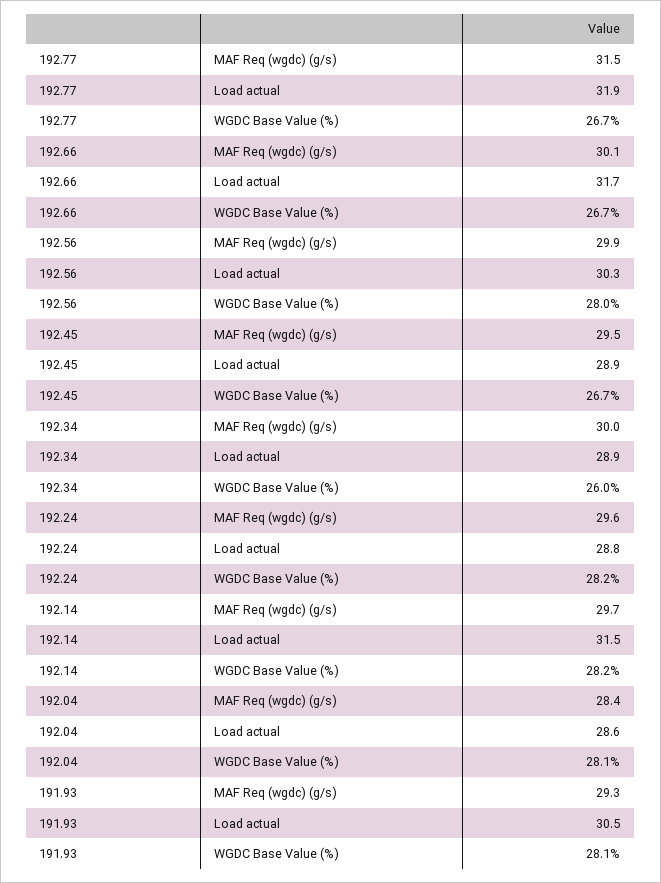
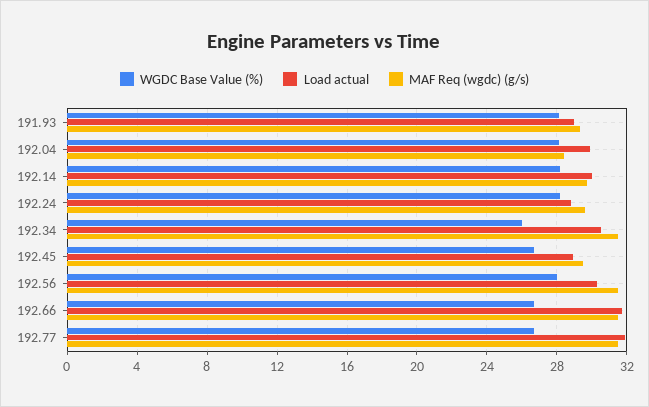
  {
    "MAF Req (wgdc) (g/s)": {
      "192.77": 31.5,
-     "192.66": 30.1,
+     "192.66": 31.5,
-     "192.56": 29.9,
+     "192.56": 31.5,
      "192.45": 29.5,
-     "192.34": 30,
+     "192.34": 31.5,
      "192.24": 29.6,
      "192.14": 29.7,
      "192.04": 28.4,
      "191.93": 29.3
    },
    "Load actual": {
      "192.77": 31.9,
      "192.66": 31.7,
      "192.56": 30.3,
      "192.45": 28.9,
-     "192.34": 28.9,
+     "192.34": 30.5,
      "192.24": 28.8,
-     "192.14": 31.5,
+     "192.14": 30,
-     "192.04": 28.6,
+     "192.04": 30,
-     "191.93": 30.5
+     "191.93": 29
    },
    "WGDC Base Value (%)": {
      "192.77": 26.7,
      "192.66": 26.7,
      "192.56": 28,
      "192.45": 26.7,
      "192.34": 26,
      "192.24": 28.2,
      "192.14": 28.2,
      "192.04": 28.1,
      "191.93": 28.1
    }
  }

